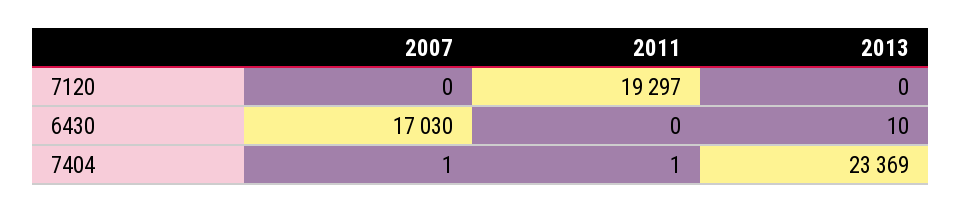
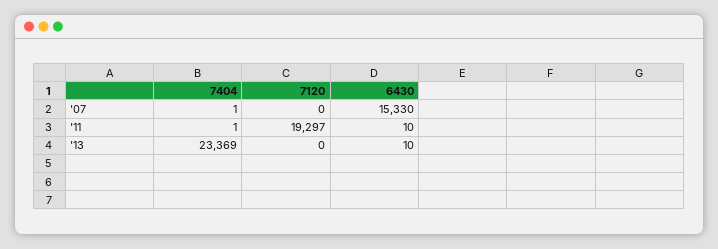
  {
    "2007": {
      "7120": 0,
-     "6430": 17030,
+     "6430": 15330,
      "7404": 1
    },
    "2011": {
      "7120": 19297,
-     "6430": 0,
+     "6430": 10,
      "7404": 1
    },
    "2013": {
      "7120": 0,
      "6430": 10,
      "7404": 23369
    }
  }

